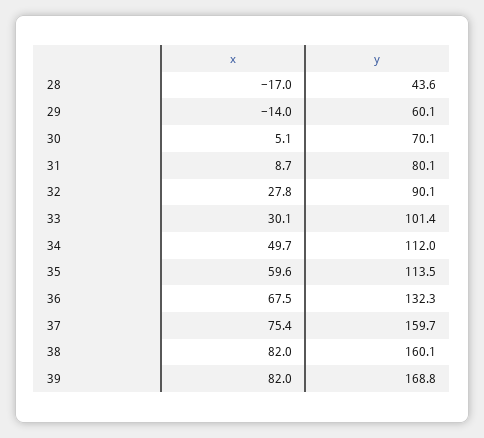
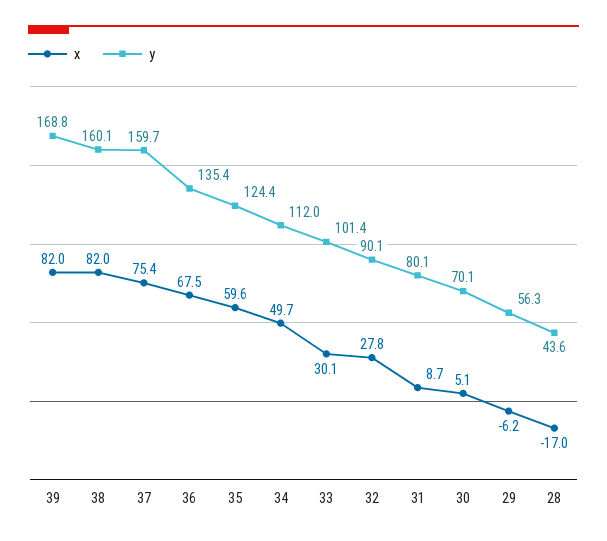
  {
    "x": {
      "28": -17,
-     "29": -14,
+     "29": -6.2,
      "30": 5.1,
      "31": 8.7,
      "32": 27.8,
      "33": 30.1,
      "34": 49.7,
      "35": 59.6,
      "36": 67.5,
      "37": 75.4,
      "38": 82,
      "39": 82
    },
    "y": {
      "28": 43.6,
-     "29": 60.1,
+     "29": 56.3,
      "30": 70.1,
      "31": 80.1,
      "32": 90.1,
      "33": 101.4,
      "34": 112,
-     "35": 113.5,
+     "35": 124.4,
-     "36": 132.3,
+     "36": 135.4,
      "37": 159.7,
      "38": 160.1,
      "39": 168.8
    }
  }

